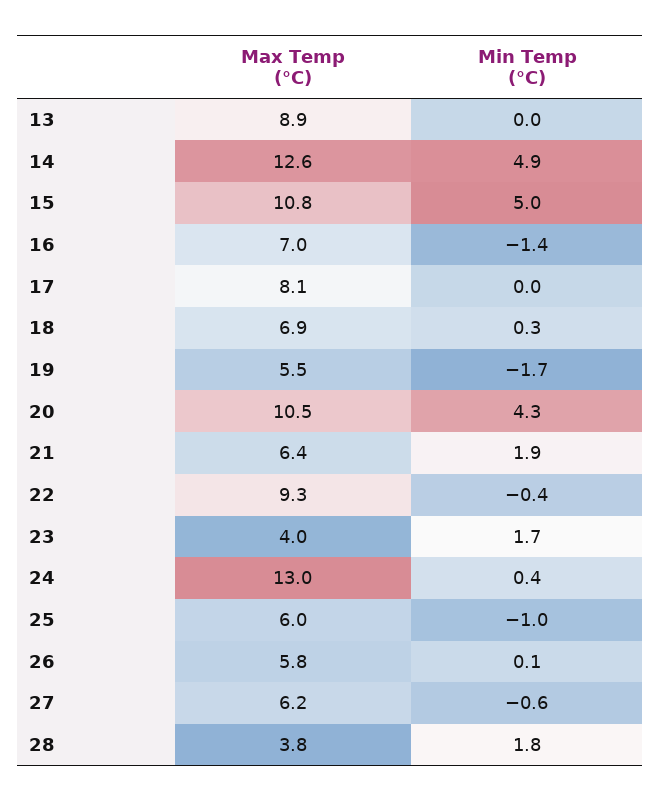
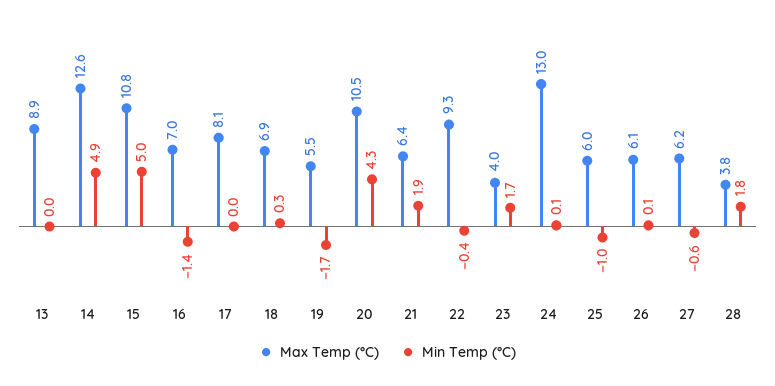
  {
    "Max Temp (°C)": {
      "13": 8.9,
      "14": 12.6,
      "15": 10.8,
      "16": 7,
      "17": 8.1,
      "18": 6.9,
      "19": 5.5,
      "20": 10.5,
      "21": 6.4,
      "22": 9.3,
      "23": 4,
      "24": 13,
      "25": 6,
-     "26": 5.8,
+     "26": 6.1,
      "27": 6.2,
      "28": 3.8
    },
    "Min Temp (°C)": {
      "13": 0,
      "14": 4.9,
      "15": 5,
      "16": -1.4,
      "17": 0,
      "18": 0.3,
      "19": -1.7,
      "20": 4.3,
      "21": 1.9,
      "22": -0.4,
      "23": 1.7,
-     "24": 0.4,
+     "24": 0.1,
      "25": -1,
      "26": 0.1,
      "27": -0.6,
      "28": 1.8
    }
  }

